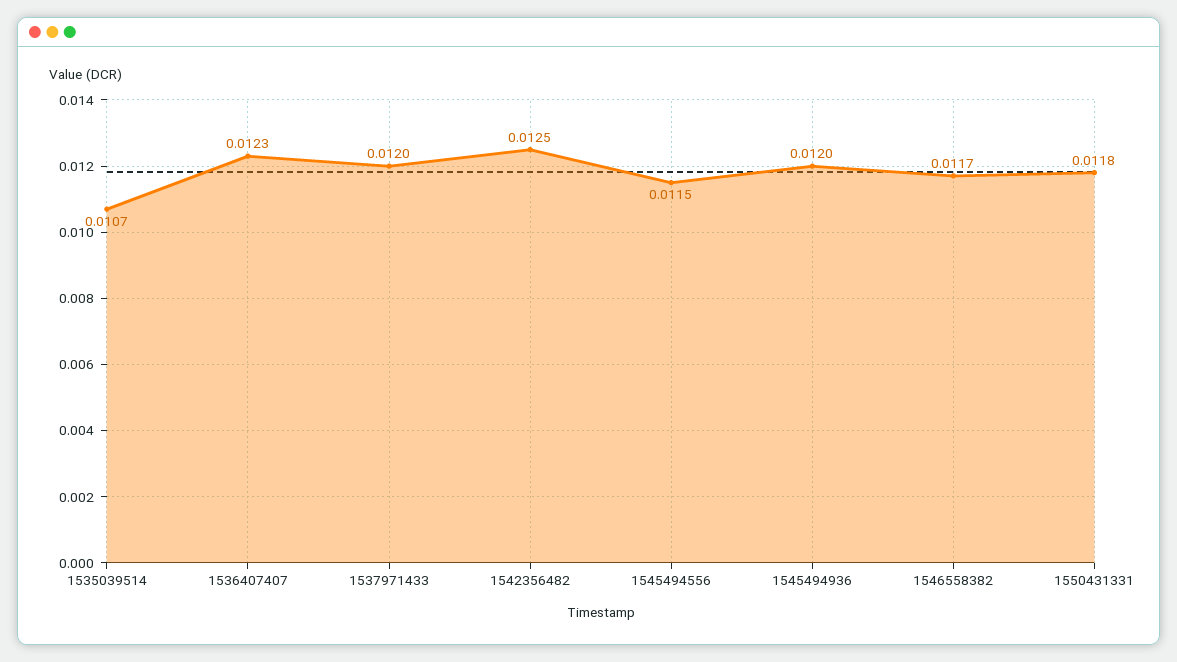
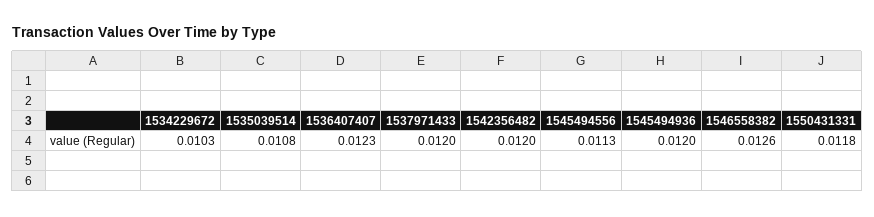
  {
-   "1535039514": 0.0107,
+   "1535039514": 0.0108,
    "1536407407": 0.0123,
    "1537971433": 0.012,
-   "1542356482": 0.0125,
+   "1542356482": 0.012,
-   "1545494556": 0.0115,
+   "1545494556": 0.0113,
    "1545494936": 0.012,
-   "1546558382": 0.0117,
+   "1546558382": 0.0126,
-   "1550431331": 0.0118
+   "1550431331": 0.0118,
+   "1534229672": 0.0103
  }

